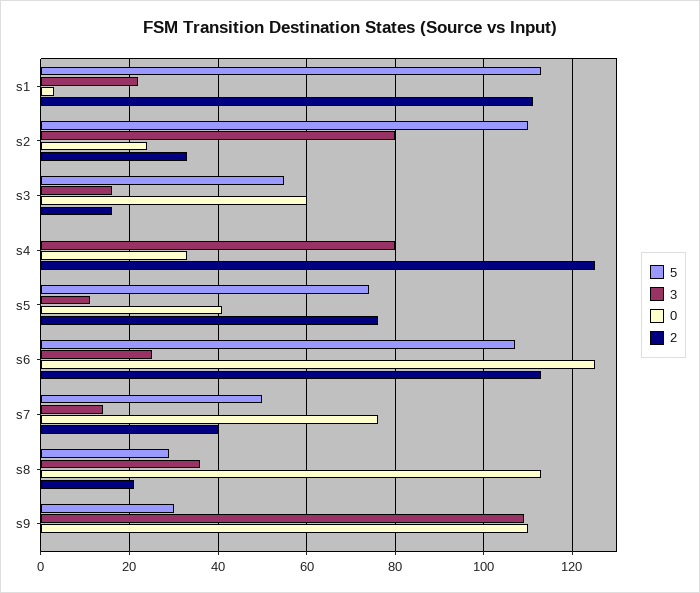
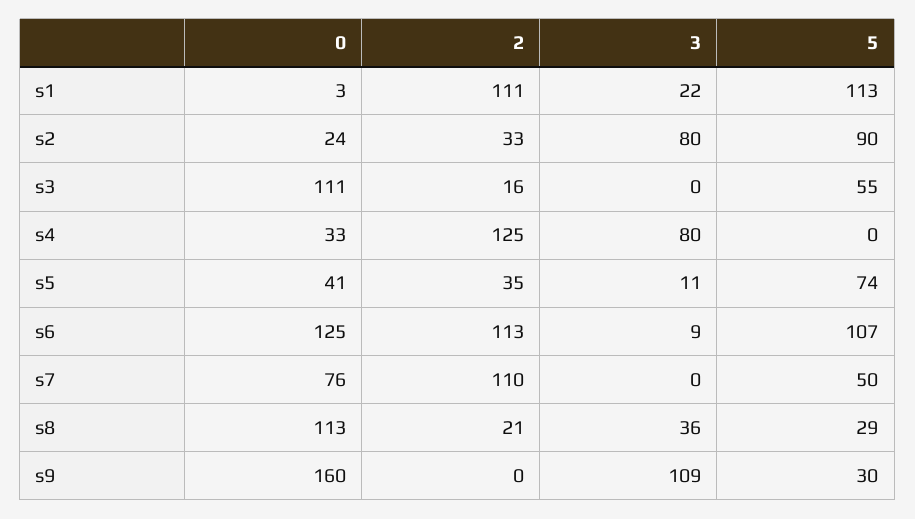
  {
    "5": {
      "s1": 113,
-     "s2": 110,
+     "s2": 90,
      "s3": 55,
      "s4": 0,
      "s5": 74,
      "s6": 107,
      "s7": 50,
      "s8": 29,
      "s9": 30
    },
    "3": {
      "s1": 22,
      "s2": 80,
-     "s3": 15,
+     "s3": 0,
      "s4": 80,
      "s5": 11,
-     "s6": 25,
+     "s6": 9,
-     "s7": 15,
+     "s7": 0,
      "s8": 36,
      "s9": 109
    },
    "0": {
      "s1": 3,
      "s2": 24,
-     "s3": 60,
+     "s3": 111,
      "s4": 33,
      "s5": 41,
      "s6": 125,
      "s7": 76,
      "s8": 113,
-     "s9": 110
+     "s9": 160
    },
    "2": {
      "s1": 111,
      "s2": 33,
      "s3": 16,
      "s4": 125,
-     "s5": 75,
+     "s5": 35,
      "s6": 113,
-     "s7": 40,
+     "s7": 110,
      "s8": 21,
      "s9": 0
    }
  }

